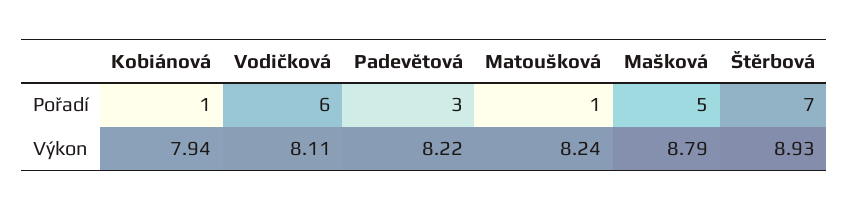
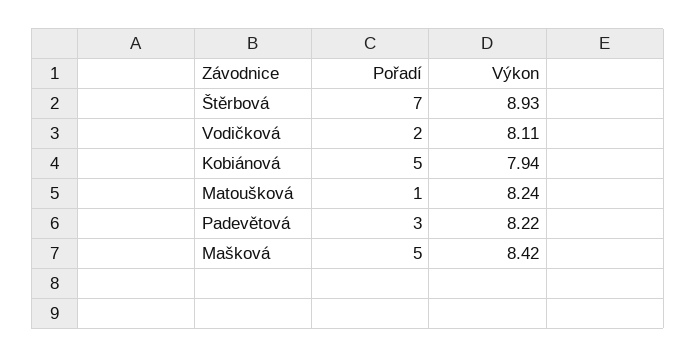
  {
    "Kobiánová": {
-     "Pořadí": 1,
+     "Pořadí": 5,
      "Výkon": 7.94
    },
    "Vodičková": {
-     "Pořadí": 6,
+     "Pořadí": 2,
      "Výkon": 8.11
    },
    "Padevětová": {
      "Pořadí": 3,
      "Výkon": 8.22
    },
    "Matoušková": {
      "Pořadí": 1,
      "Výkon": 8.24
    },
    "Mašková": {
      "Pořadí": 5,
-     "Výkon": 8.79
+     "Výkon": 8.42
    },
    "Štěrbová": {
      "Pořadí": 7,
      "Výkon": 8.93
    }
  }

